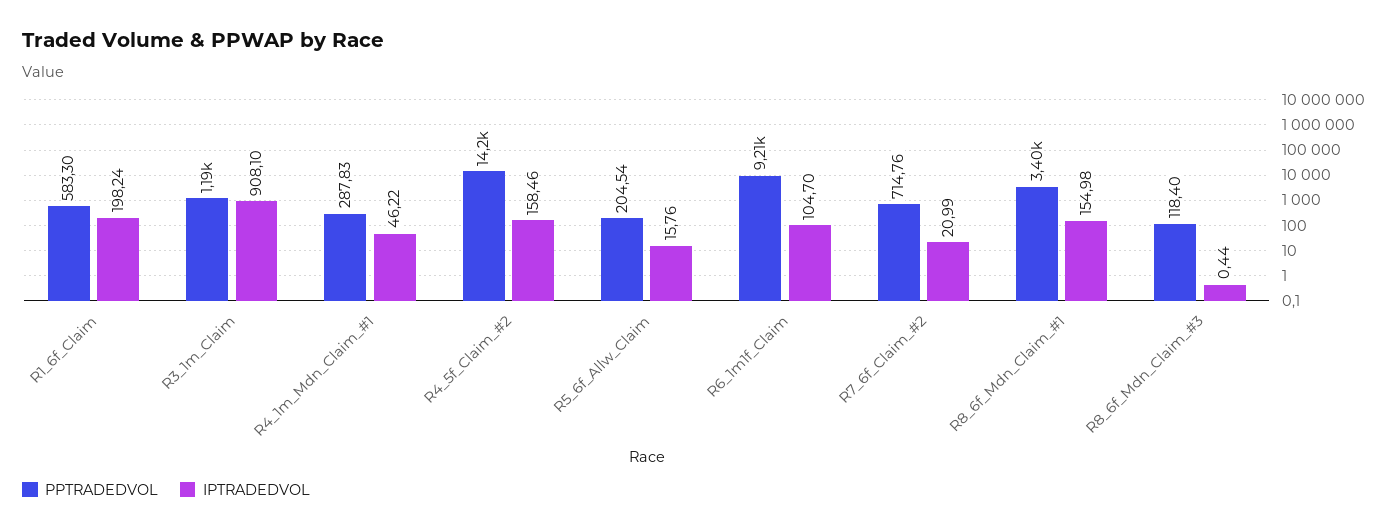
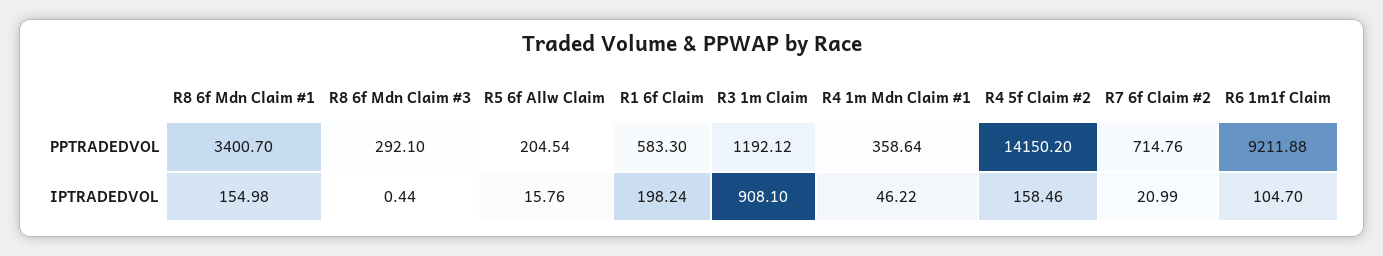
  {
    "PPTRADEDVOL": {
      "R1_6f_Claim": 583.3,
      "R3_1m_Claim": 1192.12,
-     "R4_1m_Mdn_Claim_#1": 287.83,
+     "R4_1m_Mdn_Claim_#1": 358.64,
      "R4_5f_Claim_#2": 14150.2,
      "R5_6f_Allw_Claim": 204.54,
      "R6_1m1f_Claim": 9211.88,
      "R7_6f_Claim_#2": 714.76,
      "R8_6f_Mdn_Claim_#1": 3400.7,
-     "R8_6f_Mdn_Claim_#3": 118.4
+     "R8_6f_Mdn_Claim_#3": 292.1
    },
    "IPTRADEDVOL": {
      "R1_6f_Claim": 198.24,
      "R3_1m_Claim": 908.1,
      "R4_1m_Mdn_Claim_#1": 46.22,
      "R4_5f_Claim_#2": 158.46,
      "R5_6f_Allw_Claim": 15.76,
      "R6_1m1f_Claim": 104.7,
      "R7_6f_Claim_#2": 20.99,
      "R8_6f_Mdn_Claim_#1": 154.98,
      "R8_6f_Mdn_Claim_#3": 0.44
    }
  }

